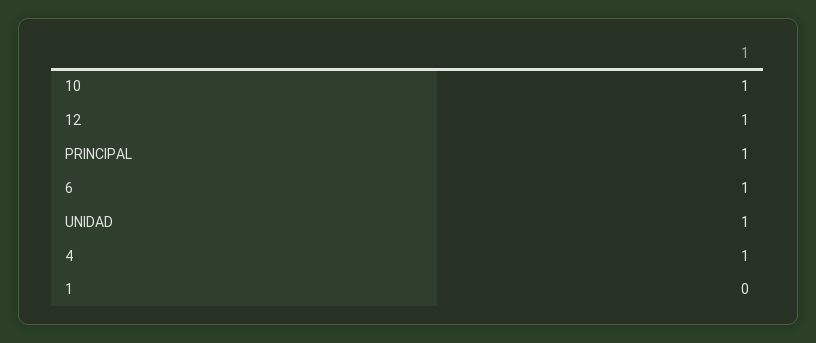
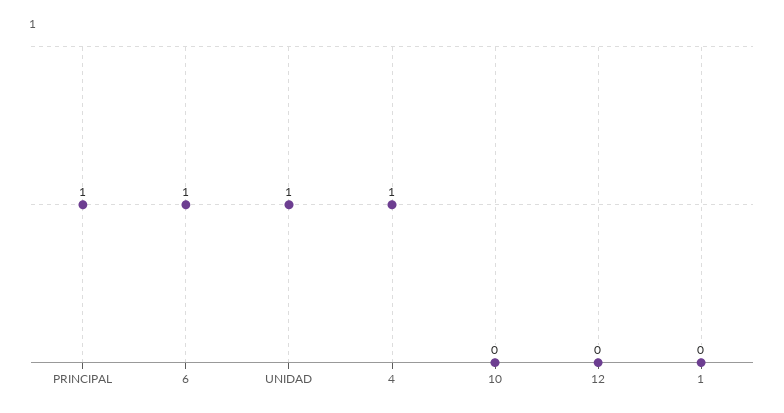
  {
-   "10": 1,
+   "10": 0,
-   "12": 1,
+   "12": 0,
    "PRINCIPAL": 1,
    "6": 1,
    "UNIDAD": 1,
    "4": 1,
    "1": 0
  }

